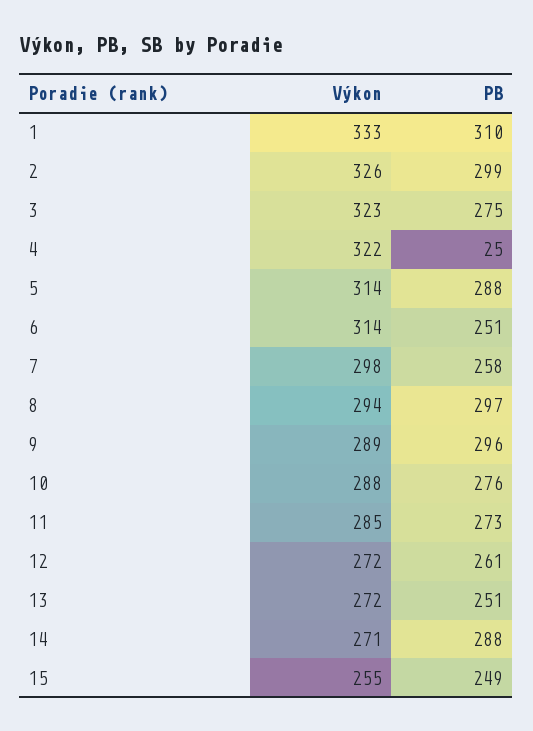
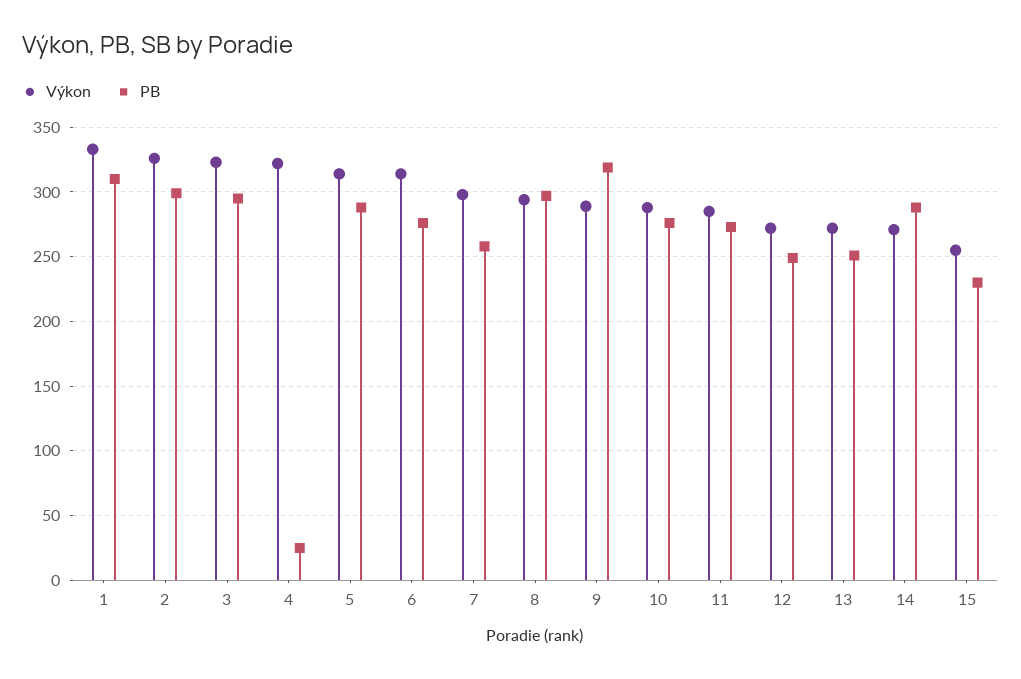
  {
    "Výkon": {
      "1": 333,
      "2": 326,
      "3": 323,
      "4": 322,
      "5": 314,
      "6": 314,
      "7": 298,
      "8": 294,
      "9": 289,
      "10": 288,
      "11": 285,
      "12": 272,
      "13": 272,
      "14": 271,
      "15": 255
    },
    "PB": {
      "1": 310,
      "2": 299,
-     "3": 275,
+     "3": 295,
      "4": 25,
      "5": 288,
-     "6": 251,
+     "6": 275,
      "7": 258,
      "8": 297,
-     "9": 296,
+     "9": 320,
      "10": 276,
      "11": 273,
-     "12": 261,
+     "12": 250,
      "13": 251,
      "14": 288,
-     "15": 249
+     "15": 230
    }
  }

